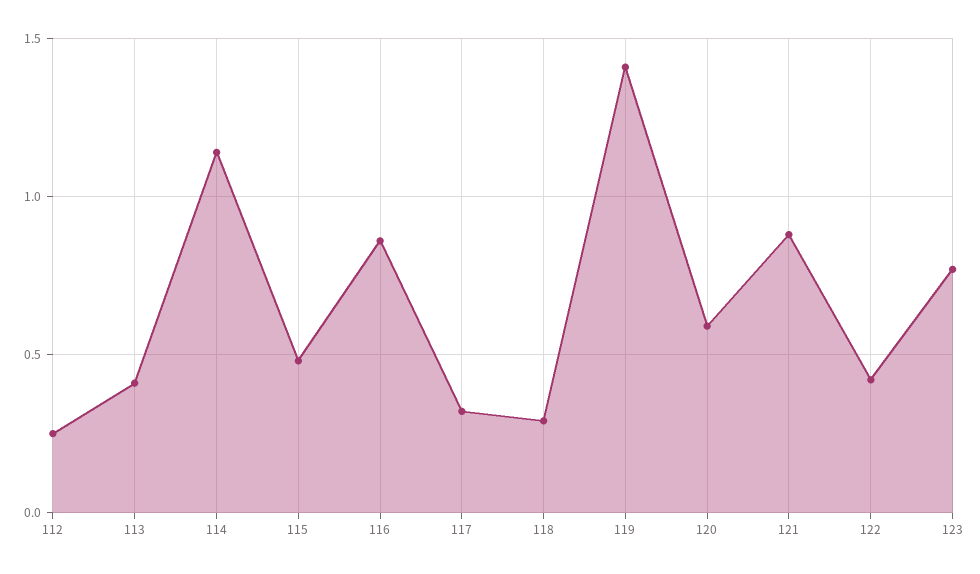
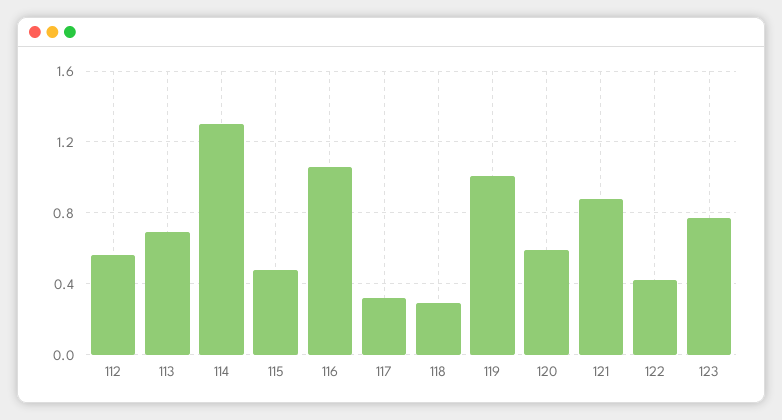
  {
-   "112": 0.25,
+   "112": 0.55,
-   "113": 0.4,
+   "113": 0.7,
-   "114": 1.15,
+   "114": 1.3,
    "115": 0.5,
-   "116": 0.85,
+   "116": 1.05,
    "117": 0.3,
    "118": 0.3,
-   "119": 1.4,
+   "119": 1,
    "120": 0.6,
    "121": 0.9,
    "122": 0.4,
    "123": 0.75
  }

